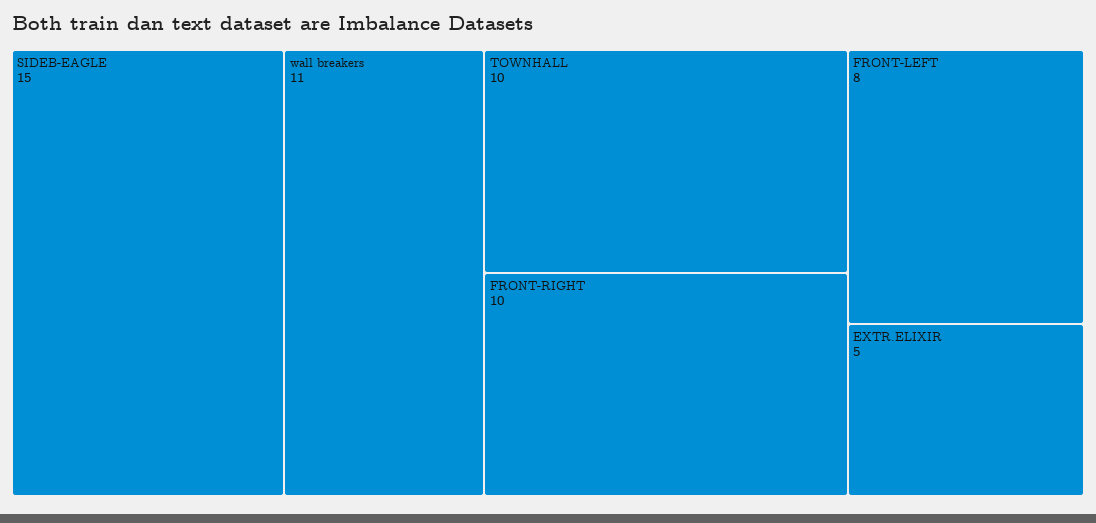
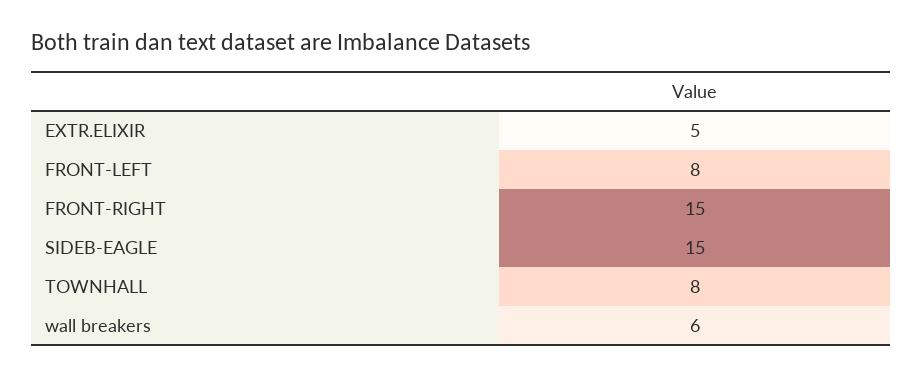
  {
    "SIDEB-EAGLE": 15,
-   "wall breakers": 11,
+   "wall breakers": 6,
-   "TOWNHALL": 10,
+   "TOWNHALL": 8,
-   "FRONT-RIGHT": 10,
+   "FRONT-RIGHT": 15,
    "FRONT-LEFT": 8,
    "EXTR.ELIXIR": 5
  }

